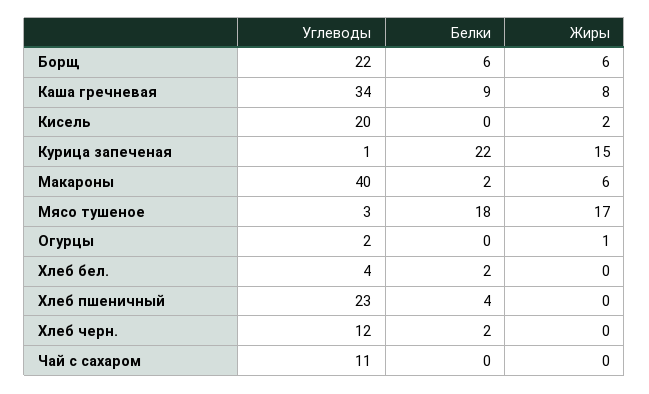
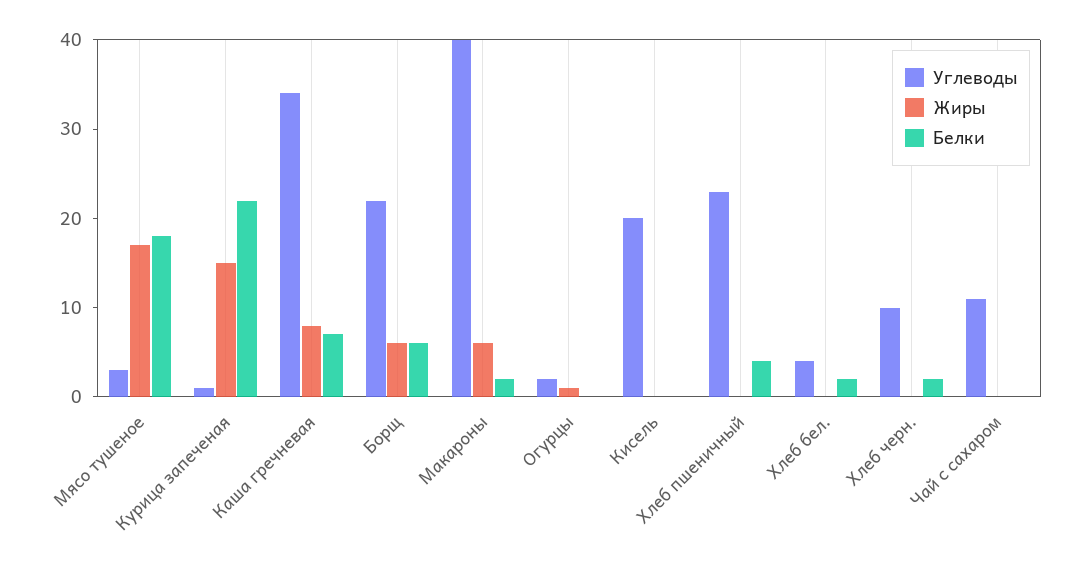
  {
    "Углеводы": {
      "Борщ": 22,
      "Каша гречневая": 34,
      "Кисель": 20,
      "Курица запеченая": 1,
      "Макароны": 40,
      "Мясо тушеное": 3,
      "Огурцы": 2,
      "Хлеб бел.": 4,
      "Хлеб пшеничный": 23,
-     "Хлеб черн.": 12,
+     "Хлеб черн.": 10,
      "Чай с сахаром": 11
    },
    "Белки": {
      "Борщ": 6,
-     "Каша гречневая": 9,
+     "Каша гречневая": 7,
      "Кисель": 0,
      "Курица запеченая": 22,
      "Макароны": 2,
      "Мясо тушеное": 18,
      "Огурцы": 0,
      "Хлеб бел.": 2,
      "Хлеб пшеничный": 4,
      "Хлеб черн.": 2,
      "Чай с сахаром": 0
    },
    "Жиры": {
      "Борщ": 6,
      "Каша гречневая": 8,
-     "Кисель": 2,
+     "Кисель": 0,
      "Курица запеченая": 15,
      "Макароны": 6,
      "Мясо тушеное": 17,
      "Огурцы": 1,
      "Хлеб бел.": 0,
      "Хлеб пшеничный": 0,
      "Хлеб черн.": 0,
      "Чай с сахаром": 0
    }
  }

